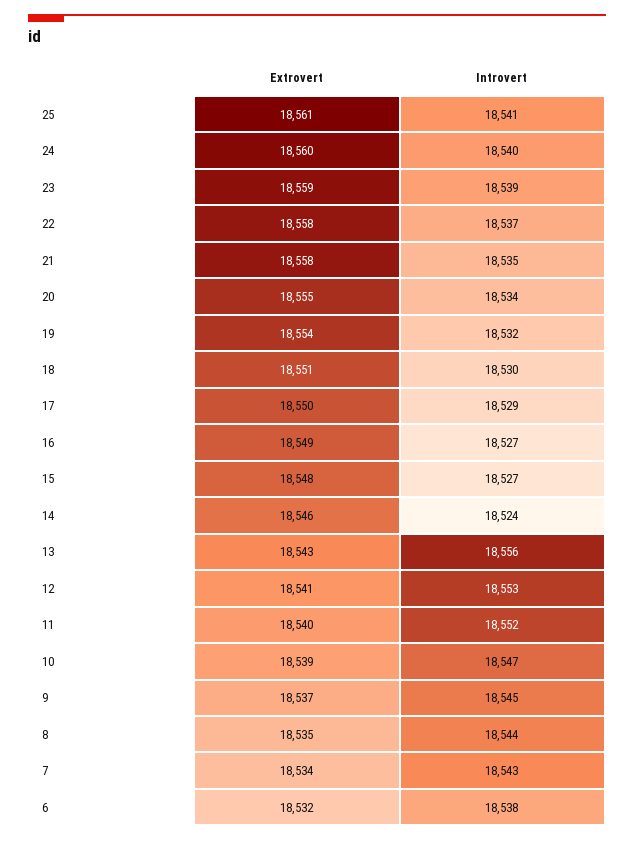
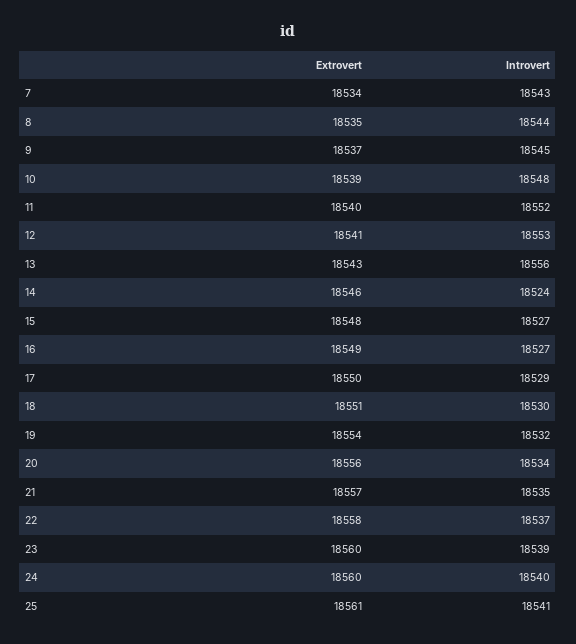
  {
    "Extrovert": {
      "25": 18561,
      "24": 18560,
-     "23": 18559,
+     "23": 18560,
      "22": 18558,
-     "21": 18558,
+     "21": 18557,
-     "20": 18555,
+     "20": 18556,
      "19": 18554,
      "18": 18551,
      "17": 18550,
      "16": 18549,
      "15": 18548,
      "14": 18546,
      "13": 18543,
      "12": 18541,
      "11": 18540,
      "10": 18539,
      "9": 18537,
      "8": 18535,
-     "7": 18534,
+     "7": 18534
-     "6": 18532
    },
    "Introvert": {
      "25": 18541,
      "24": 18540,
      "23": 18539,
      "22": 18537,
      "21": 18535,
      "20": 18534,
      "19": 18532,
      "18": 18530,
      "17": 18529,
      "16": 18527,
      "15": 18527,
      "14": 18524,
      "13": 18556,
      "12": 18553,
      "11": 18552,
-     "10": 18547,
+     "10": 18548,
      "9": 18545,
      "8": 18544,
-     "7": 18543,
+     "7": 18543
-     "6": 18538
    }
  }

